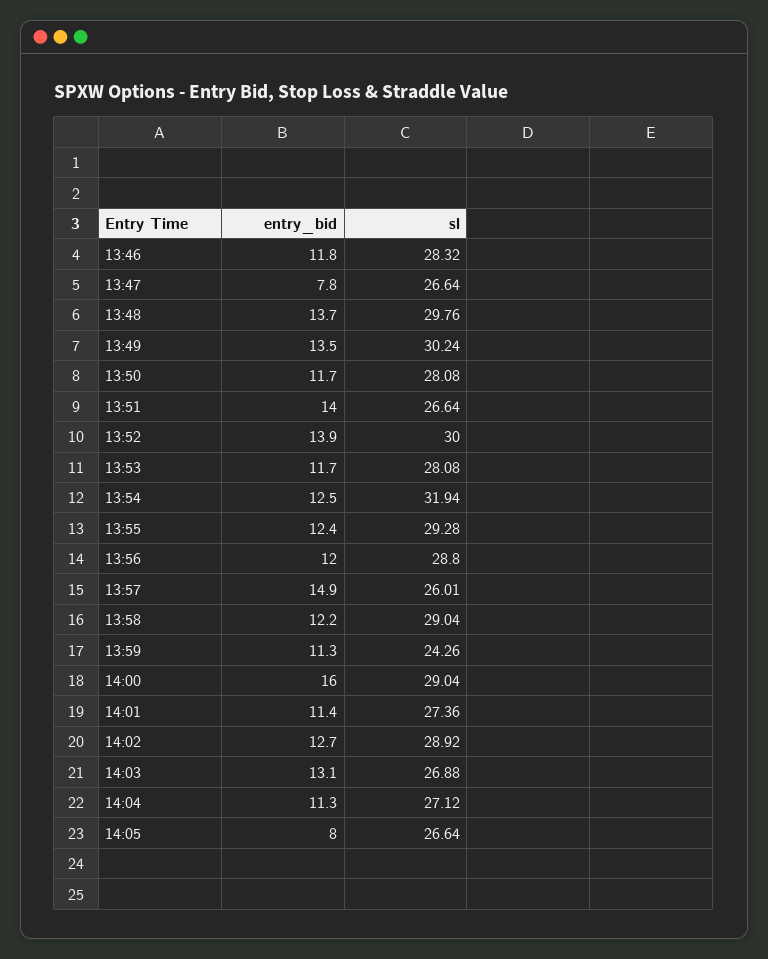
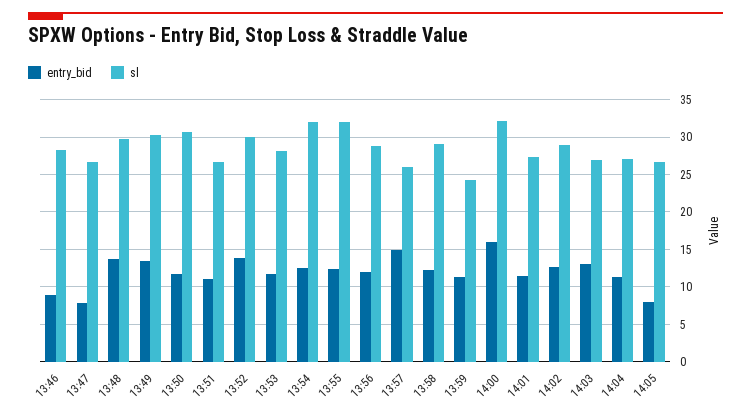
  {
    "entry_bid": {
-     "13:46": 11.8,
+     "13:46": 9,
      "13:47": 7.8,
      "13:48": 13.7,
      "13:49": 13.5,
      "13:50": 11.7,
-     "13:51": 14,
+     "13:51": 11,
      "13:52": 13.9,
      "13:53": 11.7,
      "13:54": 12.5,
      "13:55": 12.4,
      "13:56": 12,
      "13:57": 14.9,
      "13:58": 12.2,
      "13:59": 11.3,
      "14:00": 16,
      "14:01": 11.4,
      "14:02": 12.7,
      "14:03": 13.1,
      "14:04": 11.3,
      "14:05": 8
    },
    "sl": {
      "13:46": 28.32,
      "13:47": 26.64,
      "13:48": 29.76,
      "13:49": 30.24,
-     "13:50": 28.08,
+     "13:50": 31,
      "13:51": 26.64,
      "13:52": 30,
      "13:53": 28.08,
      "13:54": 31.94,
-     "13:55": 29.28,
+     "13:55": 32,
      "13:56": 28.8,
      "13:57": 26.01,
      "13:58": 29.04,
      "13:59": 24.26,
-     "14:00": 29.04,
+     "14:00": 32,
      "14:01": 27.36,
      "14:02": 28.92,
      "14:03": 26.88,
      "14:04": 27.12,
      "14:05": 26.64
    }
  }

